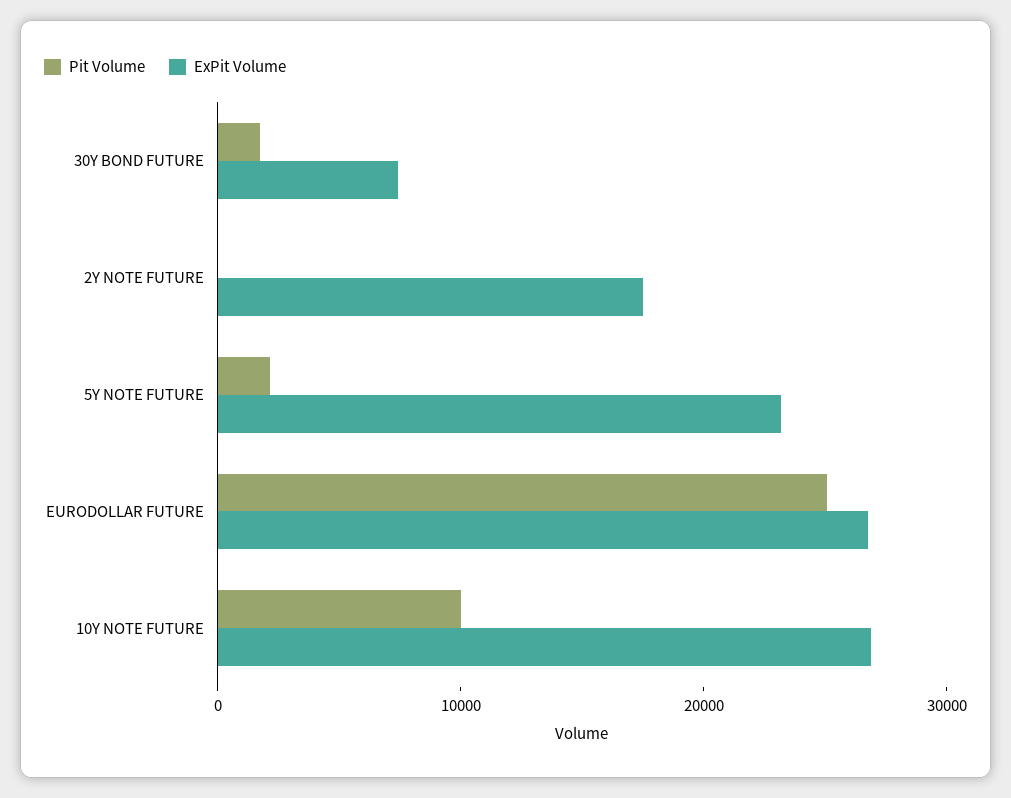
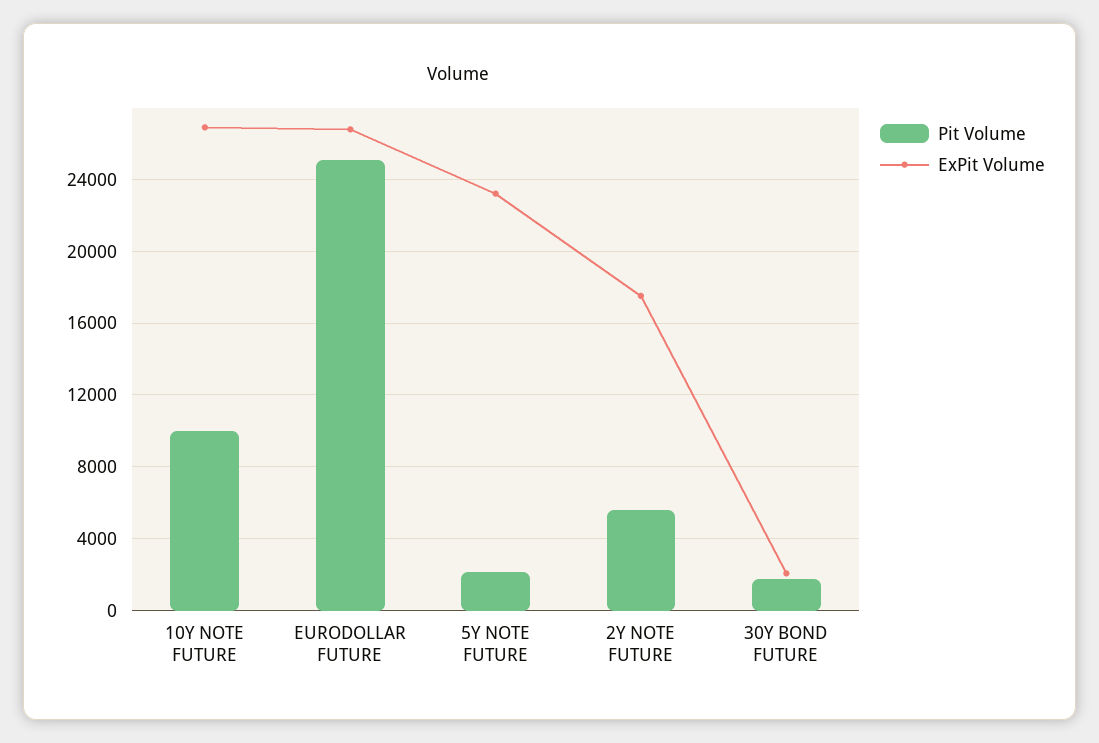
  {
    "Pit Volume": {
      "30Y BOND FUTURE": 1500,
-     "2Y NOTE FUTURE": 0,
+     "2Y NOTE FUTURE": 5500,
      "5Y NOTE FUTURE": 2000,
      "EURODOLLAR FUTURE": 25000,
      "10Y NOTE FUTURE": 10000
    },
    "ExPit Volume": {
-     "30Y BOND FUTURE": 8000,
+     "30Y BOND FUTURE": 2000,
      "2Y NOTE FUTURE": 17500,
      "5Y NOTE FUTURE": 23000,
      "EURODOLLAR FUTURE": 27000,
      "10Y NOTE FUTURE": 27000
    }
  }

